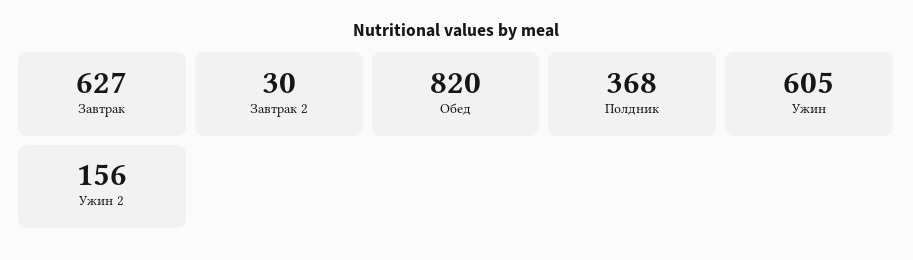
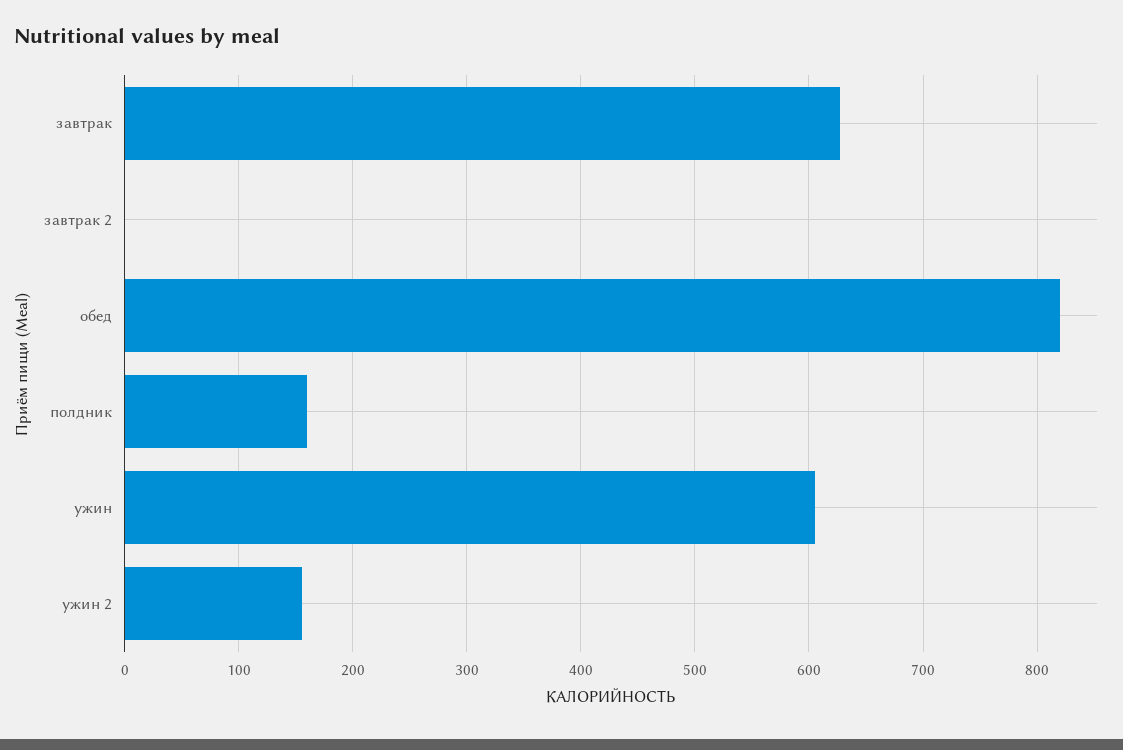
  {
    "Завтрак": 627,
-   "Завтрак 2": 30,
+   "Завтрак 2": 0,
    "Обед": 820,
-   "Полдник": 368,
+   "Полдник": 160,
    "Ужин": 605,
    "Ужин 2": 156
  }

